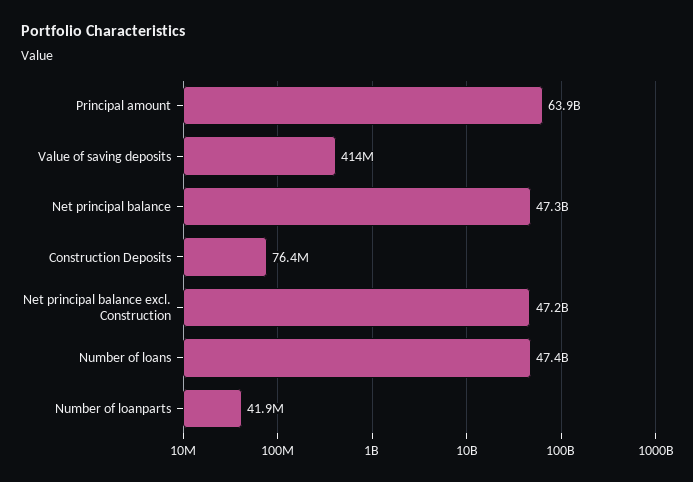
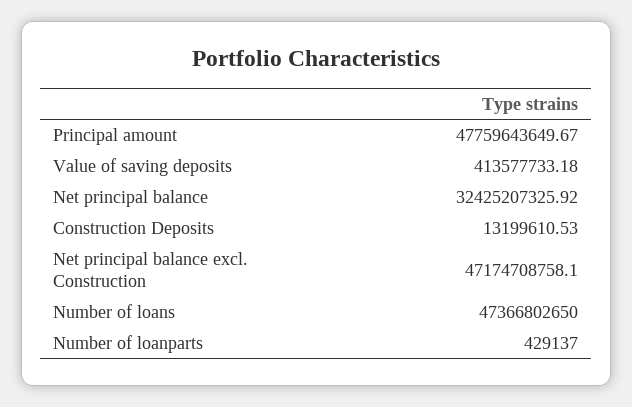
  {
-   "Principal amount": 63900000000,
+   "Principal amount": 47759643649.67,
    "Value of saving deposits": 413577733.18,
-   "Net principal balance": 47300000000,
+   "Net principal balance": 32425207325.92,
-   "Construction Deposits": 76400000,
+   "Construction Deposits": 13199610.53,
    "Net principal balance excl. Construction": 47174708758.1,
    "Number of loans": 47366802650,
-   "Number of loanparts": 41900000
+   "Number of loanparts": 429137
  }

